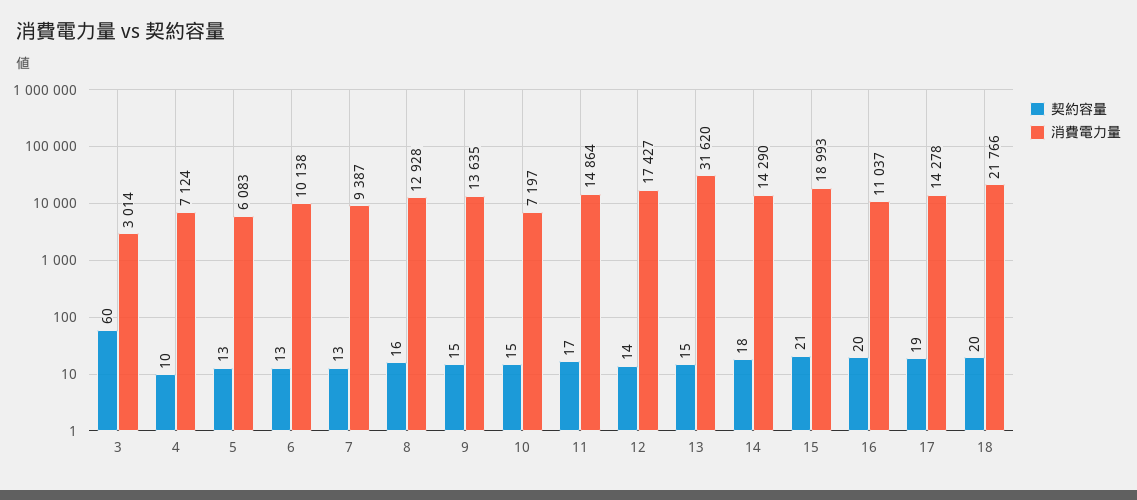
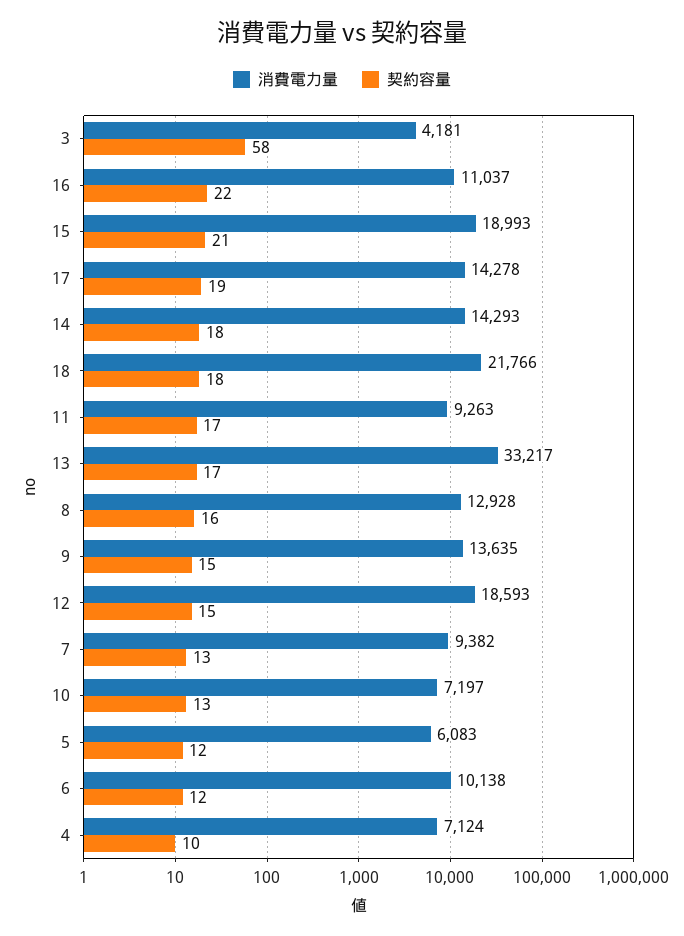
  {
    "契約容量": {
-     "3": 60,
+     "3": 58,
      "4": 10,
-     "5": 13,
+     "5": 12,
-     "6": 13,
+     "6": 12,
      "7": 13,
      "8": 16,
      "9": 15,
-     "10": 15,
+     "10": 13,
      "11": 17,
-     "12": 14,
+     "12": 15,
-     "13": 15,
+     "13": 17,
      "14": 18,
      "15": 21,
-     "16": 20,
+     "16": 22,
      "17": 19,
-     "18": 20
+     "18": 18
    },
    "消費電力量": {
-     "3": 3014,
+     "3": 4181,
      "4": 7124,
      "5": 6083,
      "6": 10138,
-     "7": 9387,
+     "7": 9382,
      "8": 12928,
      "9": 13635,
      "10": 7197,
-     "11": 14864,
+     "11": 9263,
-     "12": 17427,
+     "12": 18593,
-     "13": 31620,
+     "13": 33217,
-     "14": 14290,
+     "14": 14293,
      "15": 18993,
      "16": 11037,
      "17": 14278,
      "18": 21766
    }
  }

